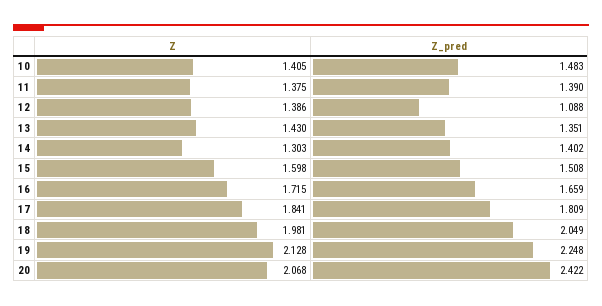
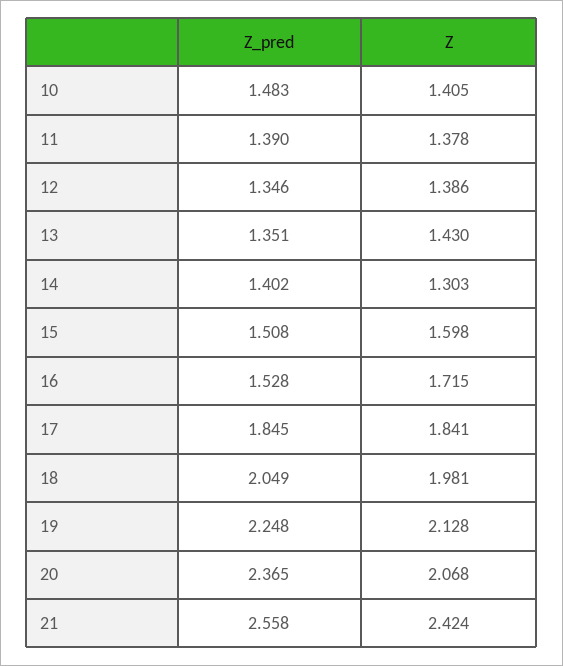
  {
    "Z": {
      "10": 1.405,
-     "11": 1.375,
+     "11": 1.378,
      "12": 1.386,
      "13": 1.43,
      "14": 1.303,
      "15": 1.598,
      "16": 1.715,
      "17": 1.841,
      "18": 1.981,
      "19": 2.128,
-     "20": 2.068
+     "20": 2.068,
+     "21": 2.424
    },
    "Z_pred": {
      "10": 1.483,
      "11": 1.39,
-     "12": 1.088,
+     "12": 1.346,
      "13": 1.351,
      "14": 1.402,
      "15": 1.508,
-     "16": 1.659,
+     "16": 1.528,
-     "17": 1.809,
+     "17": 1.845,
      "18": 2.049,
      "19": 2.248,
-     "20": 2.422
+     "20": 2.365,
+     "21": 2.558
    }
  }

